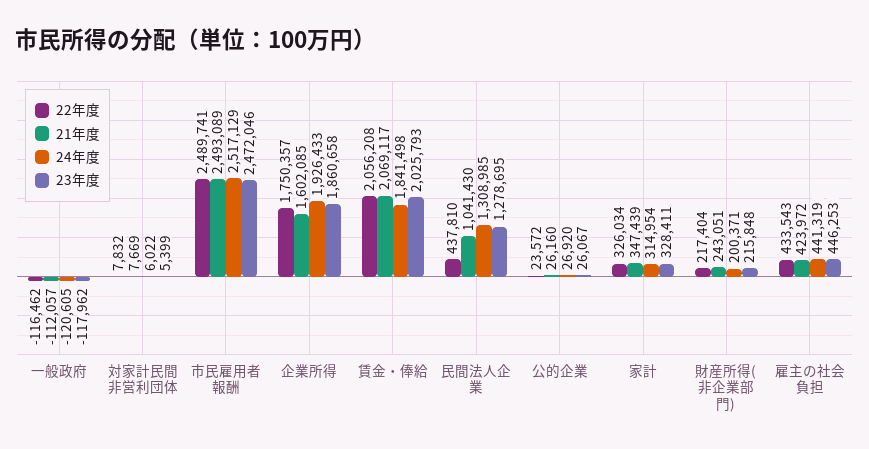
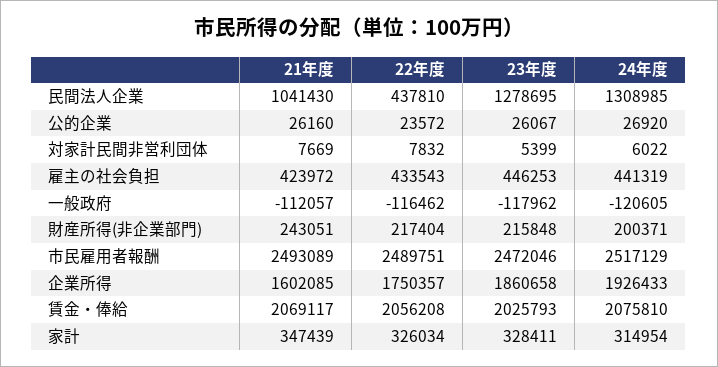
  {
    "22年度": {
      "一般政府": -116462,
      "対家計民間非営利団体": 7832,
-     "市民雇用者報酬": 2489741,
+     "市民雇用者報酬": 2489751,
      "企業所得": 1750357,
      "賃金・俸給": 2056208,
      "民間法人企業": 437810,
      "公的企業": 23572,
      "家計": 326034,
      "財産所得(非企業部門)": 217404,
      "雇主の社会負担": 433543
    },
    "21年度": {
      "一般政府": -112057,
      "対家計民間非営利団体": 7669,
      "市民雇用者報酬": 2493089,
      "企業所得": 1602085,
      "賃金・俸給": 2069117,
      "民間法人企業": 1041430,
      "公的企業": 26160,
      "家計": 347439,
      "財産所得(非企業部門)": 243051,
      "雇主の社会負担": 423972
    },
    "24年度": {
      "一般政府": -120605,
      "対家計民間非営利団体": 6022,
      "市民雇用者報酬": 2517129,
      "企業所得": 1926433,
-     "賃金・俸給": 1841498,
+     "賃金・俸給": 2075810,
      "民間法人企業": 1308985,
      "公的企業": 26920,
      "家計": 314954,
      "財産所得(非企業部門)": 200371,
      "雇主の社会負担": 441319
    },
    "23年度": {
      "一般政府": -117962,
      "対家計民間非営利団体": 5399,
      "市民雇用者報酬": 2472046,
      "企業所得": 1860658,
      "賃金・俸給": 2025793,
      "民間法人企業": 1278695,
      "公的企業": 26067,
      "家計": 328411,
      "財産所得(非企業部門)": 215848,
      "雇主の社会負担": 446253
    }
  }

